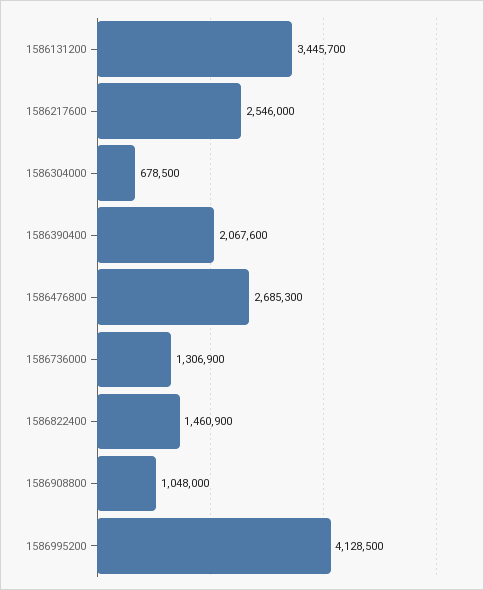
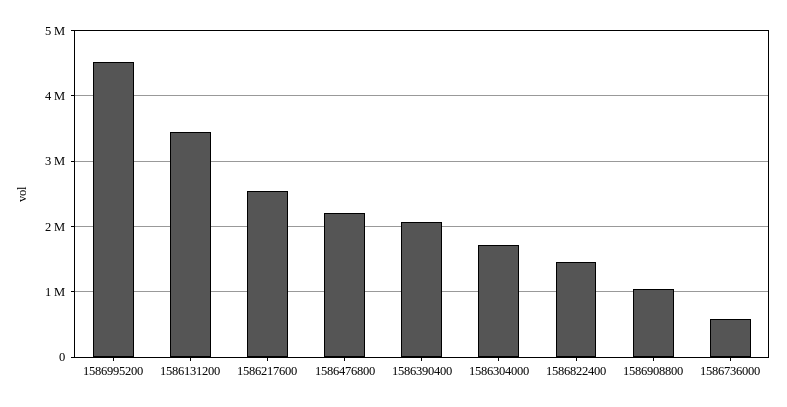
  {
    "1586131200": 3445700,
    "1586217600": 2546000,
-   "1586304000": 678500,
+   "1586304000": 1700000,
    "1586390400": 2067600,
-   "1586476800": 2685300,
+   "1586476800": 2200000,
-   "1586736000": 1306900,
+   "1586736000": 600000,
    "1586822400": 1460900,
    "1586908800": 1048000,
-   "1586995200": 4128500
+   "1586995200": 4500000
  }

